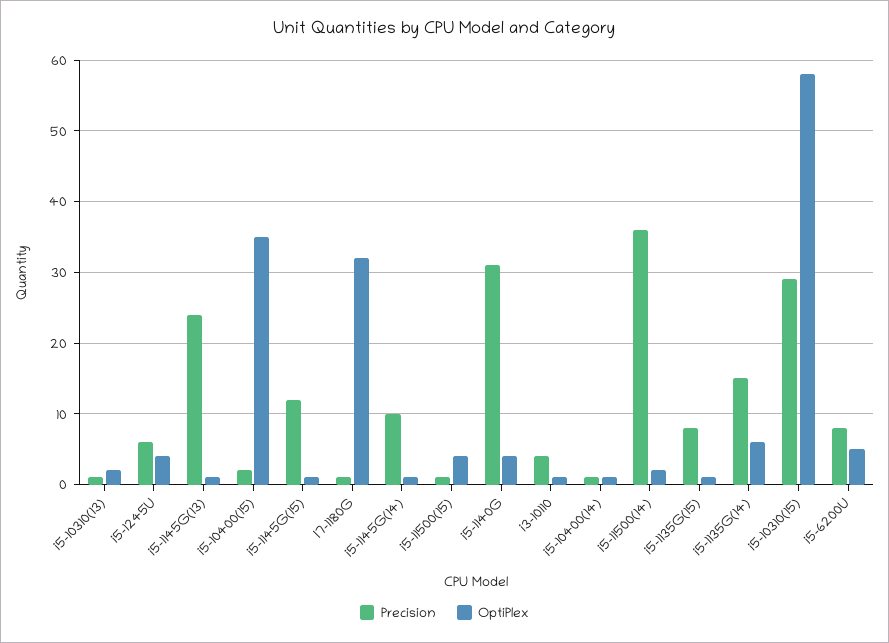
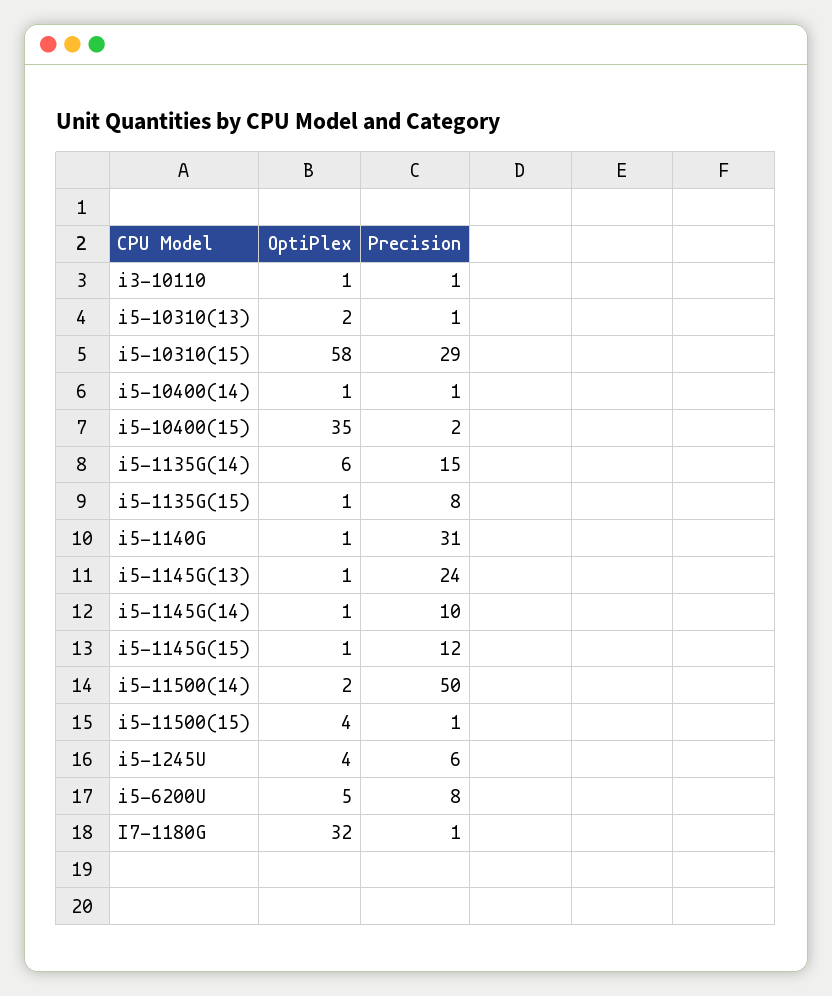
  {
    "Precision": {
      "i5-10310(13)": 1,
      "i5-1245U": 6,
      "i5-1145G(13)": 24,
      "i5-10400(15)": 2,
      "i5-1145G(15)": 12,
      "I7-1180G": 1,
      "i5-1145G(14)": 10,
      "i5-11500(15)": 1,
      "i5-1140G": 31,
-     "i3-10110": 4,
+     "i3-10110": 1,
      "i5-10400(14)": 1,
-     "i5-11500(14)": 36,
+     "i5-11500(14)": 50,
      "i5-1135G(15)": 8,
      "i5-1135G(14)": 15,
      "i5-10310(15)": 29,
      "i5-6200U": 8
    },
    "OptiPlex": {
      "i5-10310(13)": 2,
      "i5-1245U": 4,
      "i5-1145G(13)": 1,
      "i5-10400(15)": 35,
      "i5-1145G(15)": 1,
      "I7-1180G": 32,
      "i5-1145G(14)": 1,
      "i5-11500(15)": 4,
-     "i5-1140G": 4,
+     "i5-1140G": 1,
      "i3-10110": 1,
      "i5-10400(14)": 1,
      "i5-11500(14)": 2,
      "i5-1135G(15)": 1,
      "i5-1135G(14)": 6,
      "i5-10310(15)": 58,
      "i5-6200U": 5
    }
  }

